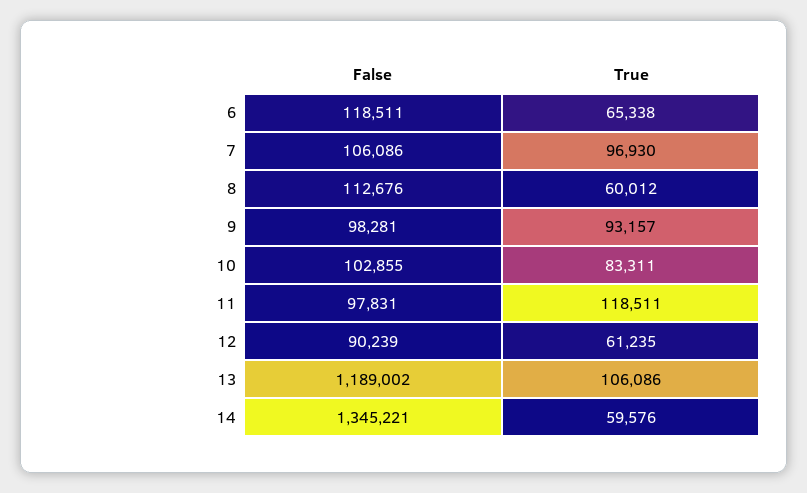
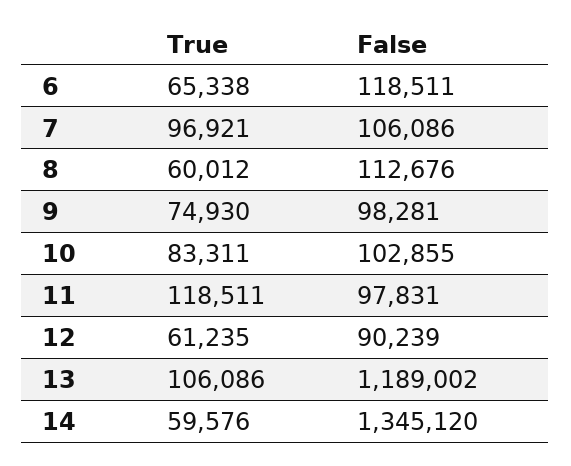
  {
    "False": {
      "6": 118511,
      "7": 106086,
      "8": 112676,
      "9": 98281,
      "10": 102855,
      "11": 97831,
      "12": 90239,
      "13": 1189002,
-     "14": 1345221
+     "14": 1345120
    },
    "True": {
      "6": 65338,
-     "7": 96930,
+     "7": 96921,
      "8": 60012,
-     "9": 93157,
+     "9": 74930,
      "10": 83311,
      "11": 118511,
      "12": 61235,
      "13": 106086,
      "14": 59576
    }
  }

